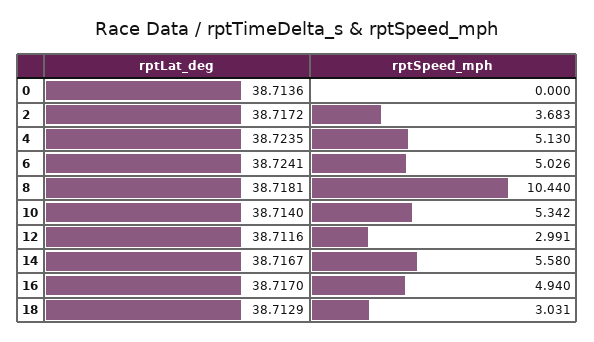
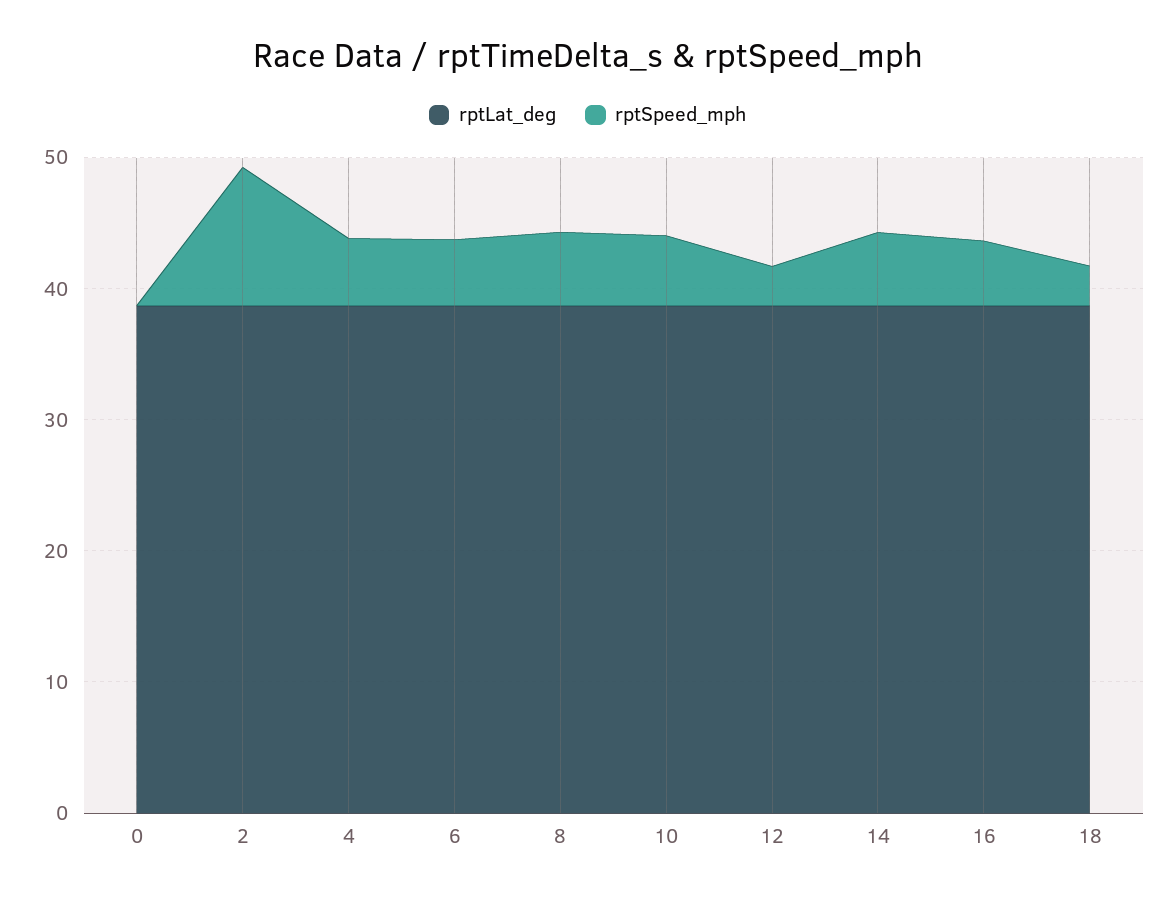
  {
    "rptLat_deg": {
      "0": 38.7136,
      "2": 38.7172,
      "4": 38.7235,
      "6": 38.7241,
      "8": 38.7181,
      "10": 38.714,
      "12": 38.7116,
      "14": 38.7167,
      "16": 38.717,
      "18": 38.7129
    },
    "rptSpeed_mph": {
      "0": 0,
-     "2": 3.683,
+     "2": 10,
      "4": 5.13,
      "6": 5.026,
-     "8": 10.44,
+     "8": 6,
      "10": 5.342,
      "12": 2.991,
      "14": 5.58,
      "16": 4.94,
      "18": 3.031
    }
  }

